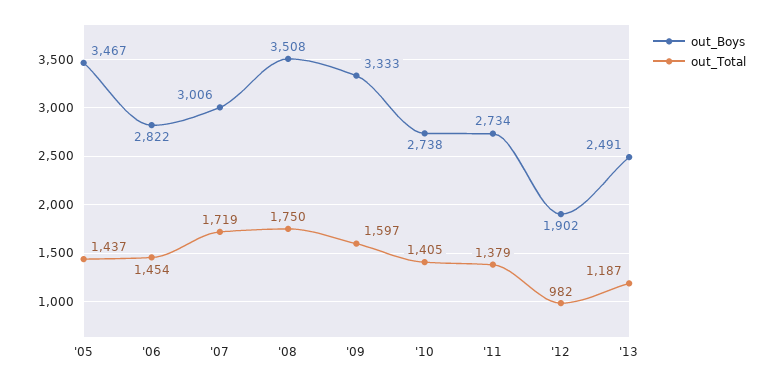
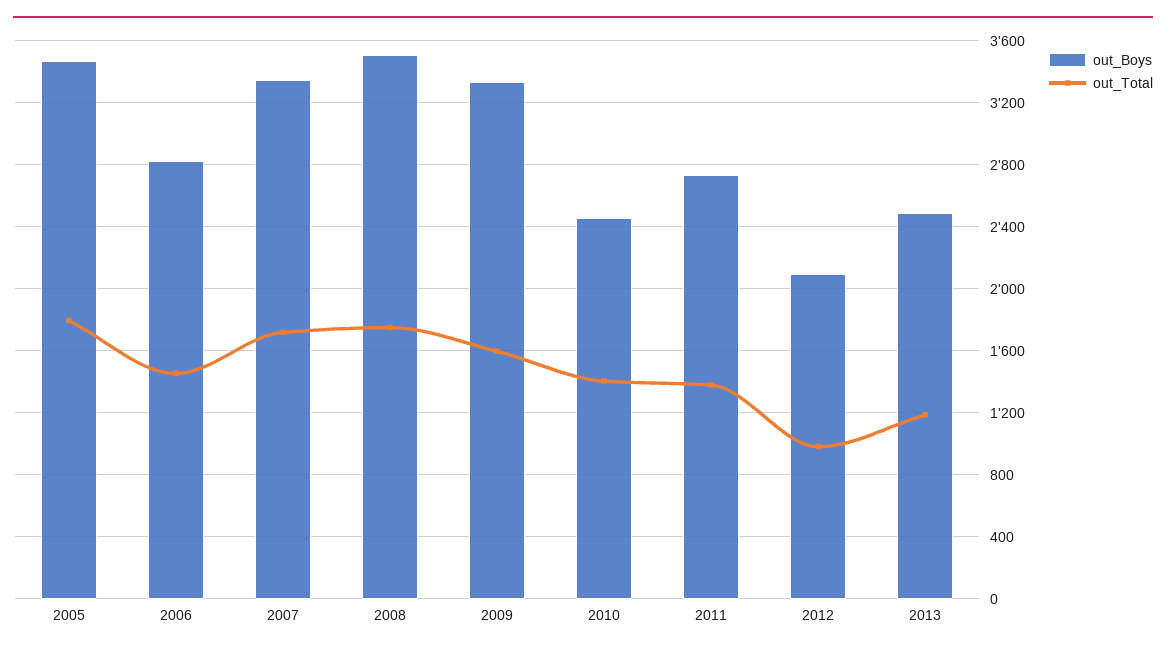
  {
    "out_Boys": {
      "'05": 3467,
      "'06": 2822,
-     "'07": 3006,
+     "'07": 3350,
      "'08": 3508,
      "'09": 3333,
-     "'10": 2738,
+     "'10": 2450,
      "'11": 2734,
-     "'12": 1902,
+     "'12": 2100,
      "'13": 2491
    },
    "out_Total": {
-     "'05": 1437,
+     "'05": 1800,
      "'06": 1454,
      "'07": 1719,
      "'08": 1750,
      "'09": 1597,
      "'10": 1405,
      "'11": 1379,
      "'12": 982,
      "'13": 1187
    }
  }

